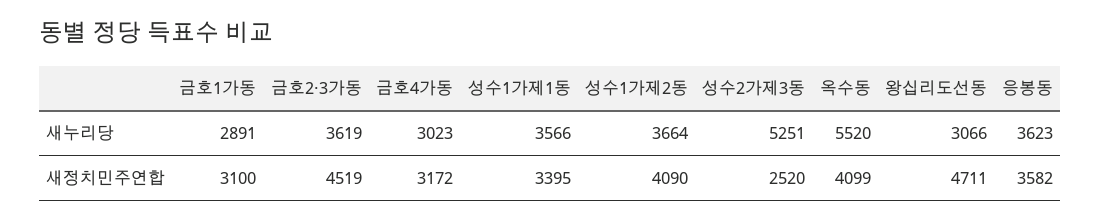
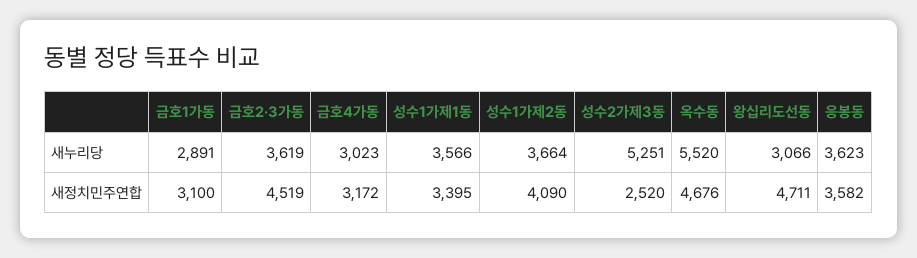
  {
    "금호1가동": {
      "새누리당": 2891,
      "새정치민주연합": 3100
    },
    "금호2·3가동": {
      "새누리당": 3619,
      "새정치민주연합": 4519
    },
    "금호4가동": {
      "새누리당": 3023,
      "새정치민주연합": 3172
    },
    "성수1가제1동": {
      "새누리당": 3566,
      "새정치민주연합": 3395
    },
    "성수1가제2동": {
      "새누리당": 3664,
      "새정치민주연합": 4090
    },
    "성수2가제3동": {
      "새누리당": 5251,
      "새정치민주연합": 2520
    },
    "옥수동": {
      "새누리당": 5520,
-     "새정치민주연합": 4099
+     "새정치민주연합": 4676
    },
    "왕십리도선동": {
      "새누리당": 3066,
      "새정치민주연합": 4711
    },
    "응봉동": {
      "새누리당": 3623,
      "새정치민주연합": 3582
    }
  }

